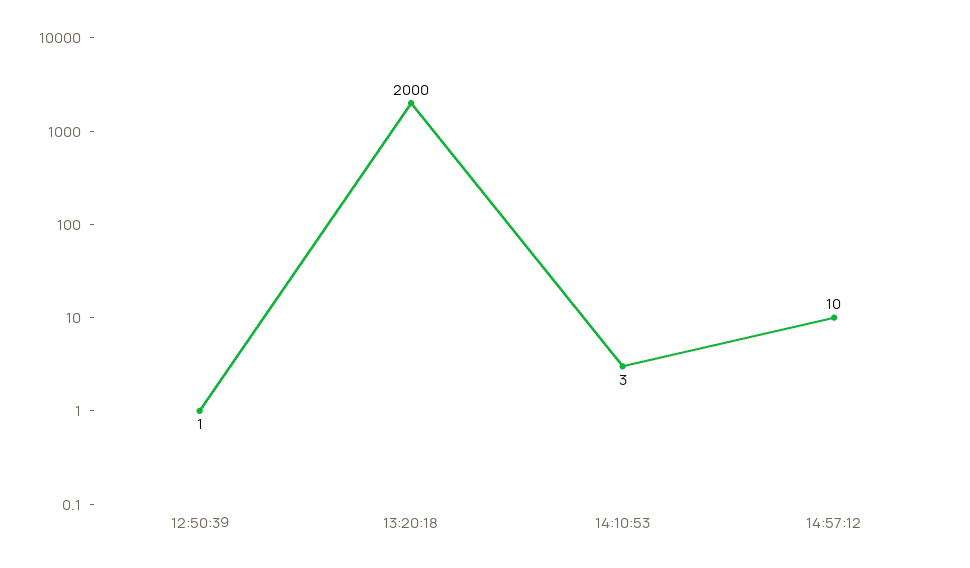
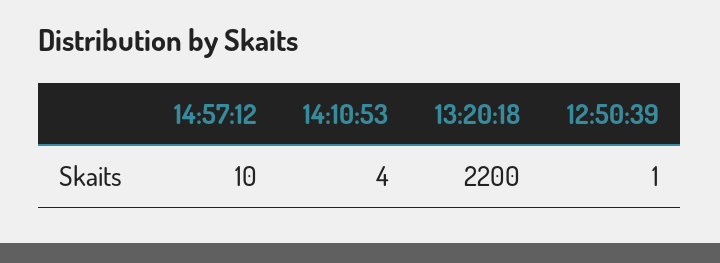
  {
    "12:50:39": 1,
-   "13:20:18": 2000,
+   "13:20:18": 2200,
-   "14:10:53": 3,
+   "14:10:53": 4,
    "14:57:12": 10
  }

